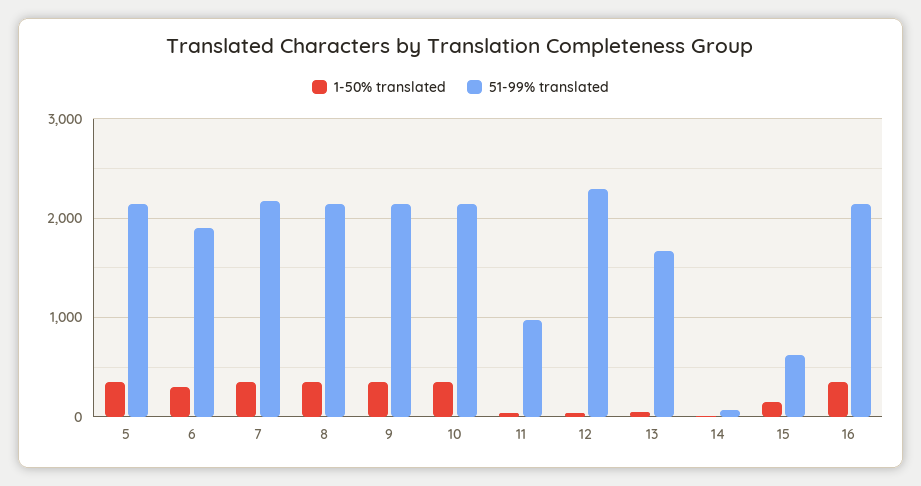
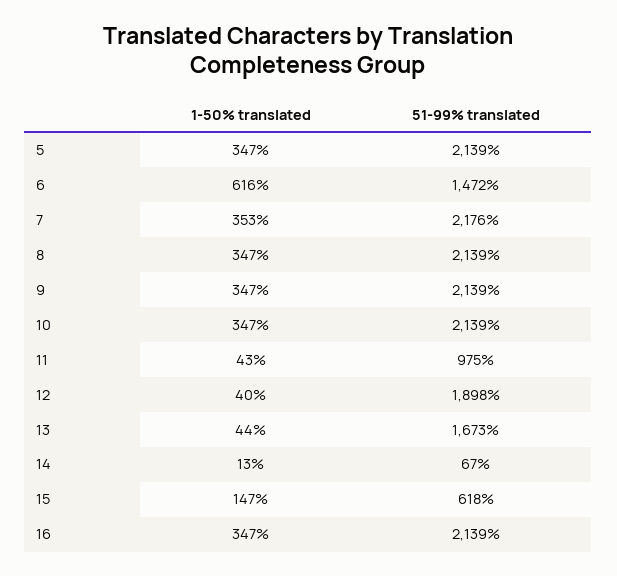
  {
    "1-50% translated": {
      "5": 347,
-     "6": 300,
+     "6": 616,
      "7": 353,
      "8": 347,
      "9": 347,
      "10": 347,
      "11": 43,
      "12": 40,
      "13": 44,
      "14": 13,
      "15": 147,
      "16": 347
    },
    "51-99% translated": {
      "5": 2139,
-     "6": 1900,
+     "6": 1472,
      "7": 2176,
      "8": 2139,
      "9": 2139,
      "10": 2139,
      "11": 975,
-     "12": 2300,
+     "12": 1898,
      "13": 1673,
      "14": 67,
      "15": 618,
      "16": 2139
    }
  }

